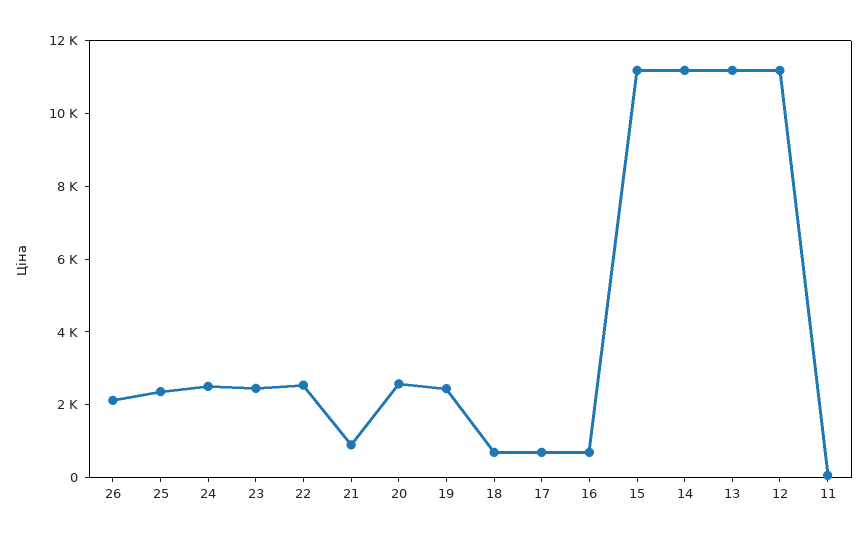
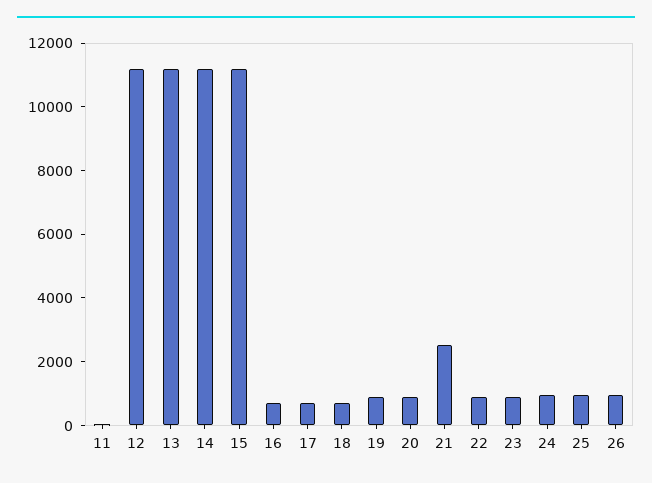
  {
-   "26": 2000,
+   "26": 1000,
-   "25": 2500,
+   "25": 1000,
-   "24": 2500,
+   "24": 1000,
-   "23": 2500,
+   "23": 1000,
-   "22": 2500,
+   "22": 1000,
-   "21": 1000,
+   "21": 2500,
-   "20": 2500,
+   "20": 1000,
-   "19": 2500,
+   "19": 1000,
    "18": 500,
    "17": 500,
    "16": 500,
    "15": 11000,
    "14": 11000,
    "13": 11000,
    "12": 11000,
    "11": 0
  }

